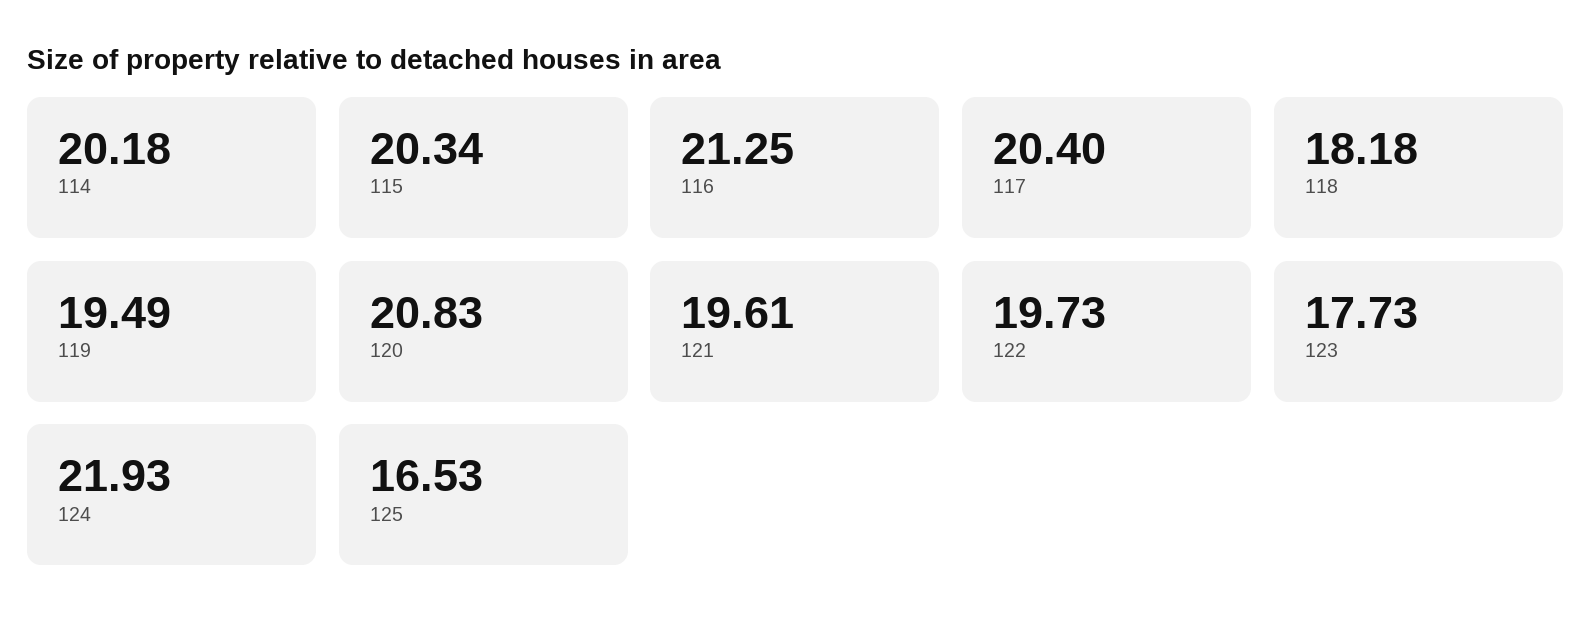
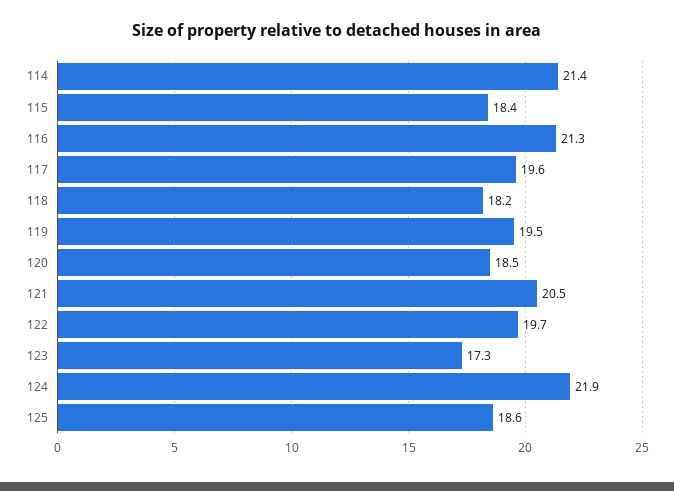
  {
-   "114": 20.18,
+   "114": 21.4,
-   "115": 20.34,
+   "115": 18.4,
    "116": 21.25,
-   "117": 20.4,
+   "117": 19.6,
    "118": 18.18,
    "119": 19.49,
-   "120": 20.83,
+   "120": 18.5,
-   "121": 19.61,
+   "121": 20.5,
    "122": 19.73,
-   "123": 17.73,
+   "123": 17.3,
    "124": 21.93,
-   "125": 16.53
+   "125": 18.6
  }

